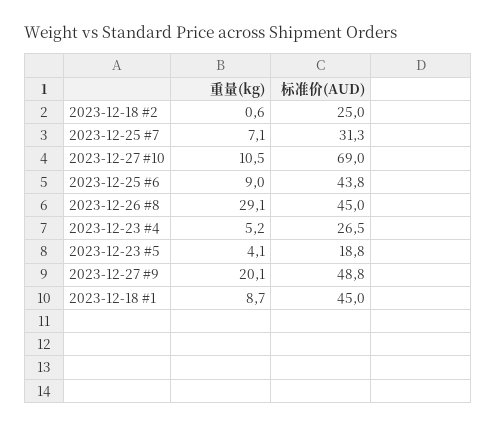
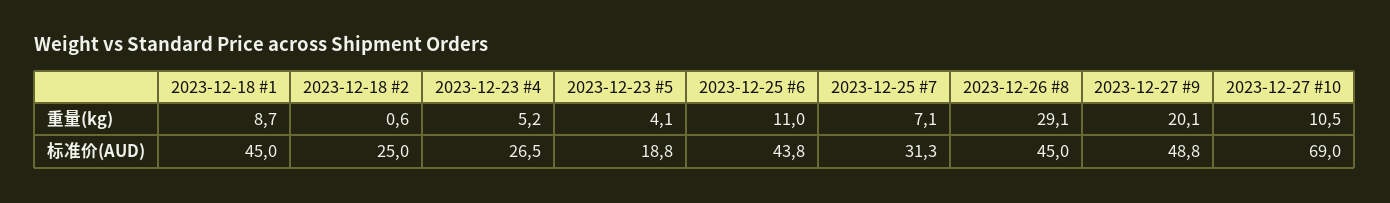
  {
    "重量(kg)": {
      "2023-12-18 #2": 0.6,
      "2023-12-25 #7": 7.1,
      "2023-12-27 #10": 10.5,
-     "2023-12-25 #6": 9,
+     "2023-12-25 #6": 11,
      "2023-12-26 #8": 29.1,
      "2023-12-23 #4": 5.2,
      "2023-12-23 #5": 4.1,
      "2023-12-27 #9": 20.1,
      "2023-12-18 #1": 8.7
    },
    "标准价(AUD)": {
      "2023-12-18 #2": 25,
      "2023-12-25 #7": 31.3,
      "2023-12-27 #10": 69,
      "2023-12-25 #6": 43.8,
      "2023-12-26 #8": 45,
      "2023-12-23 #4": 26.5,
      "2023-12-23 #5": 18.8,
      "2023-12-27 #9": 48.8,
      "2023-12-18 #1": 45
    }
  }

